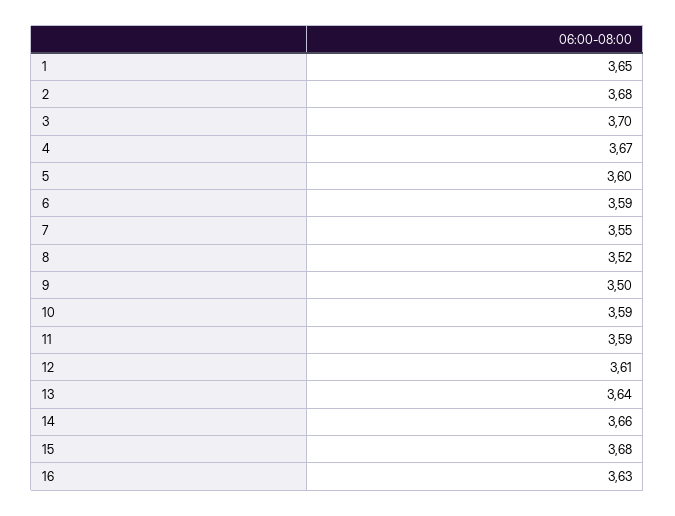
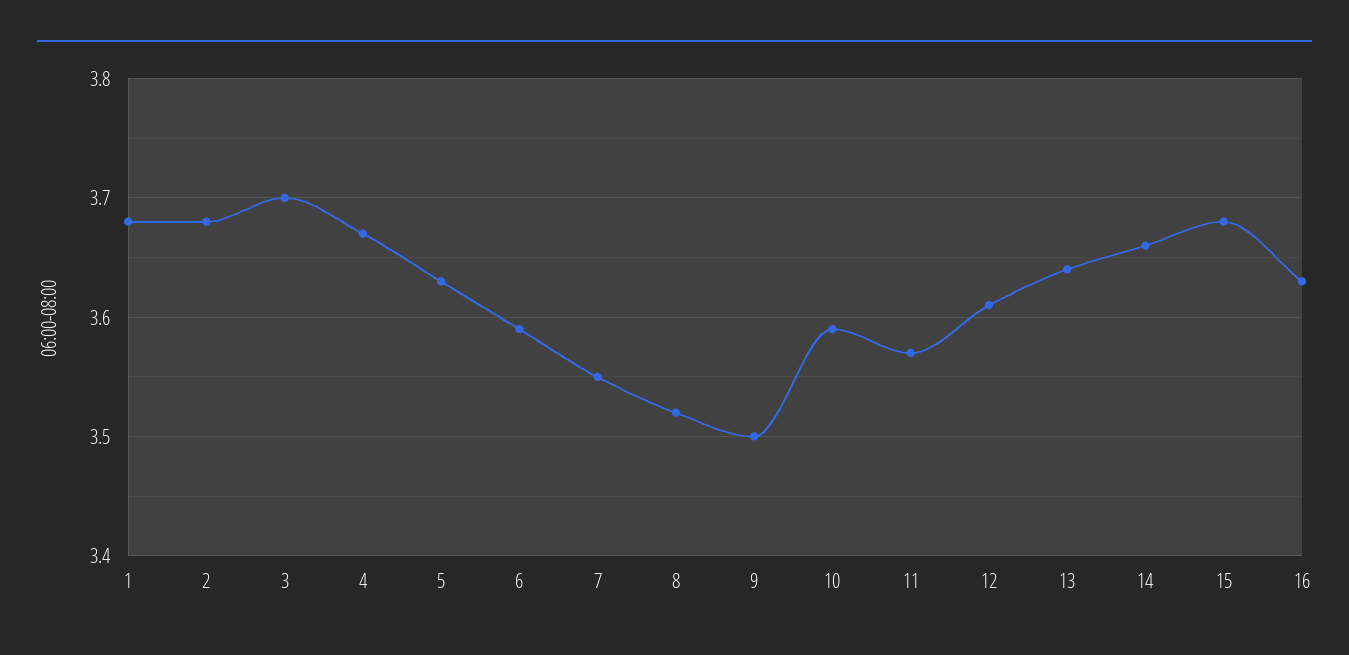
  {
-   "1": 3.65,
+   "1": 3.68,
    "2": 3.68,
    "3": 3.7,
    "4": 3.67,
-   "5": 3.6,
+   "5": 3.63,
    "6": 3.59,
    "7": 3.55,
    "8": 3.52,
    "9": 3.5,
    "10": 3.59,
-   "11": 3.59,
+   "11": 3.57,
    "12": 3.61,
    "13": 3.64,
    "14": 3.66,
    "15": 3.68,
    "16": 3.63
  }

